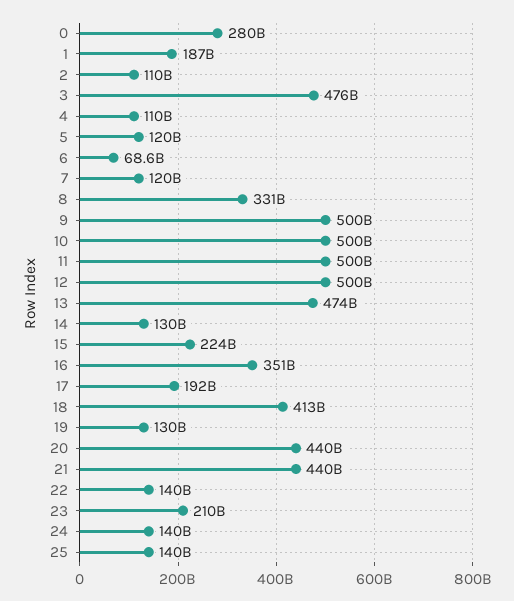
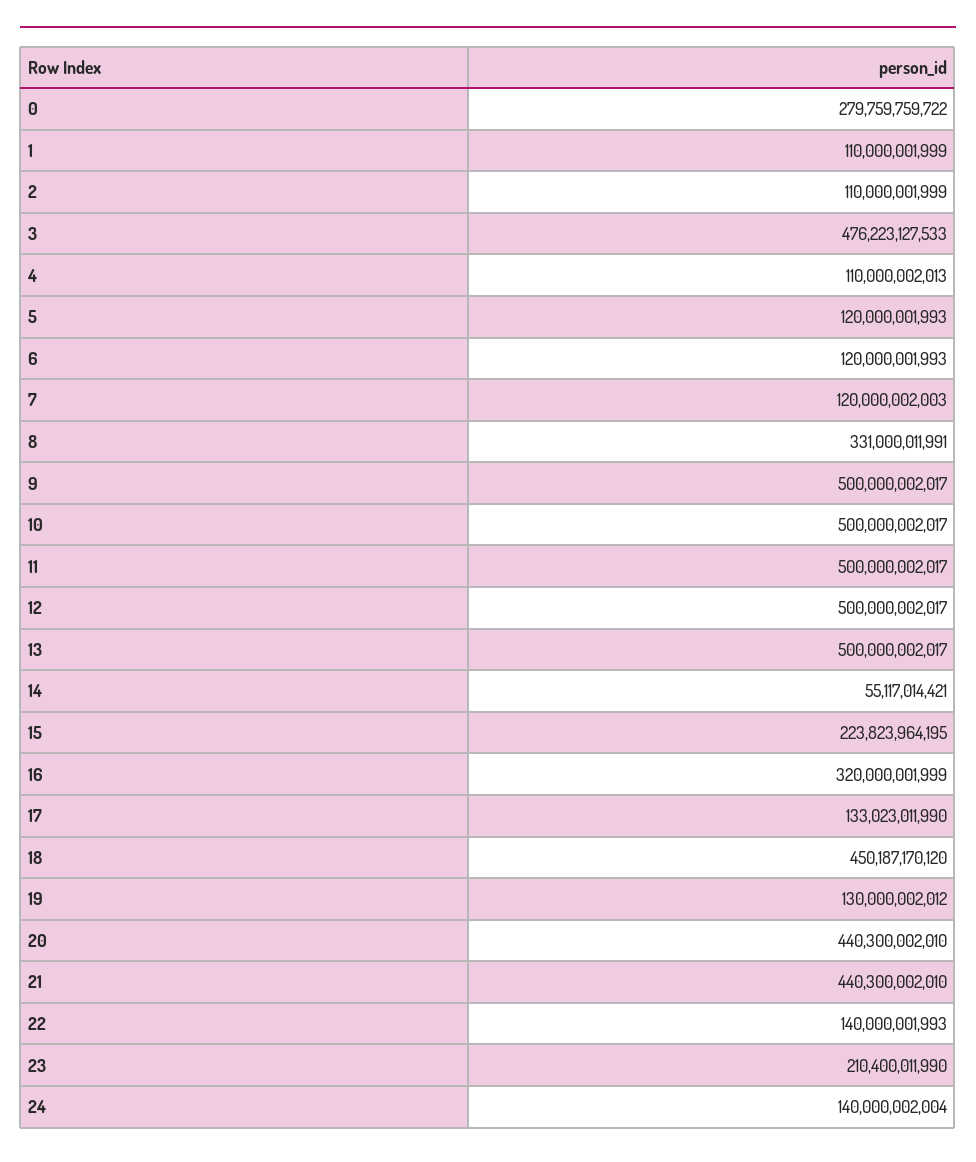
  {
    "0": 279759759722,
-   "1": 187000000000,
+   "1": 110000001999,
    "2": 110000001999,
    "3": 476223127533,
    "4": 110000002013,
    "5": 120000001993,
-   "6": 68600000000,
+   "6": 120000001993,
    "7": 120000002003,
    "8": 331000011991,
    "9": 500000002017,
    "10": 500000002017,
    "11": 500000002017,
    "12": 500000002017,
-   "13": 474000000000,
+   "13": 500000002017,
-   "14": 130000000000,
+   "14": 55117014421,
    "15": 223823964195,
-   "16": 351000000000,
+   "16": 320000001999,
-   "17": 192000000000,
+   "17": 133023011990,
-   "18": 413000000000,
+   "18": 450187170120,
    "19": 130000002012,
    "20": 440300002010,
    "21": 440300002010,
    "22": 140000001993,
    "23": 210400011990,
-   "24": 140000002004,
+   "24": 140000002004
-   "25": 140000000000
  }

